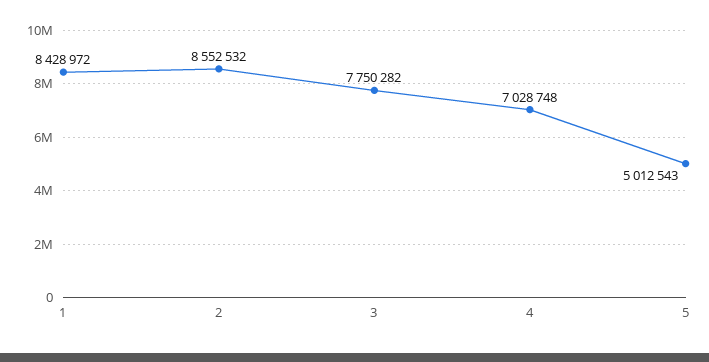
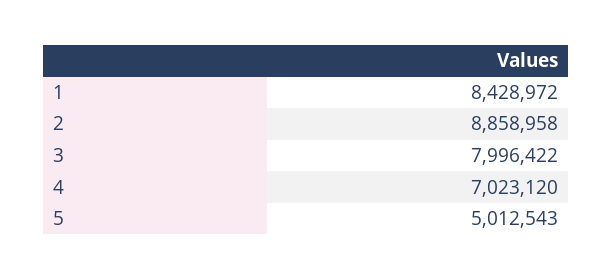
  {
    "1": 8428972,
-   "2": 8552532,
+   "2": 8858958,
-   "3": 7750282,
+   "3": 7996422,
-   "4": 7028748,
+   "4": 7023120,
    "5": 5012543
  }

